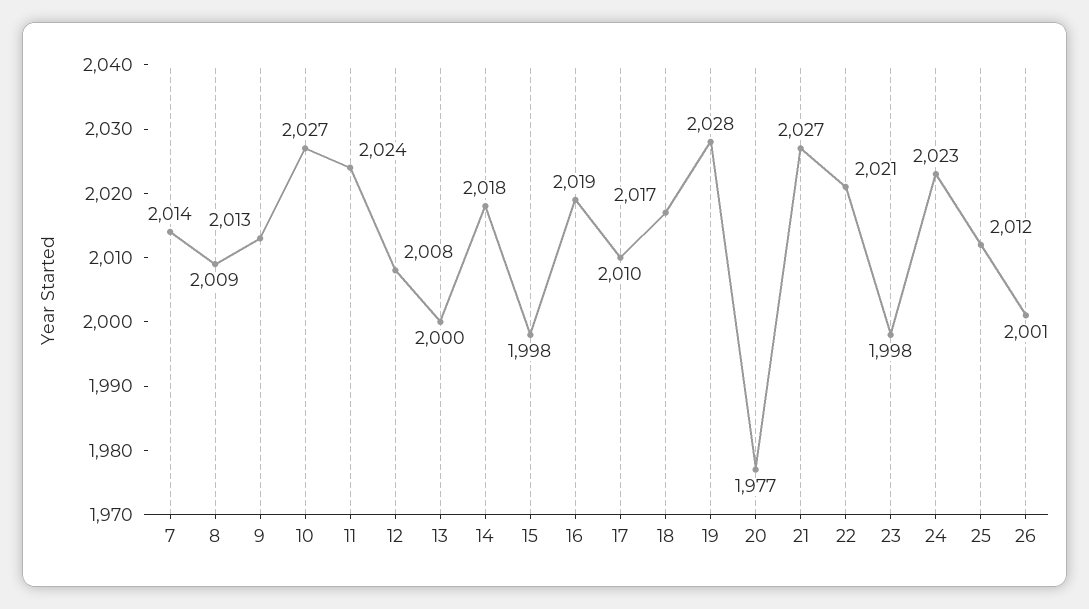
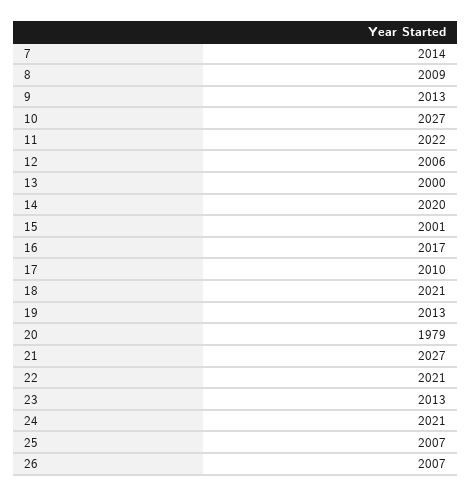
  {
    "7": 2014,
    "8": 2009,
    "9": 2013,
    "10": 2027,
-   "11": 2024,
+   "11": 2022,
-   "12": 2008,
+   "12": 2006,
    "13": 2000,
-   "14": 2018,
+   "14": 2020,
-   "15": 1998,
+   "15": 2001,
-   "16": 2019,
+   "16": 2017,
    "17": 2010,
-   "18": 2017,
+   "18": 2021,
-   "19": 2028,
+   "19": 2013,
-   "20": 1977,
+   "20": 1979,
    "21": 2027,
    "22": 2021,
-   "23": 1998,
+   "23": 2013,
-   "24": 2023,
+   "24": 2021,
-   "25": 2012,
+   "25": 2007,
-   "26": 2001
+   "26": 2007
  }

